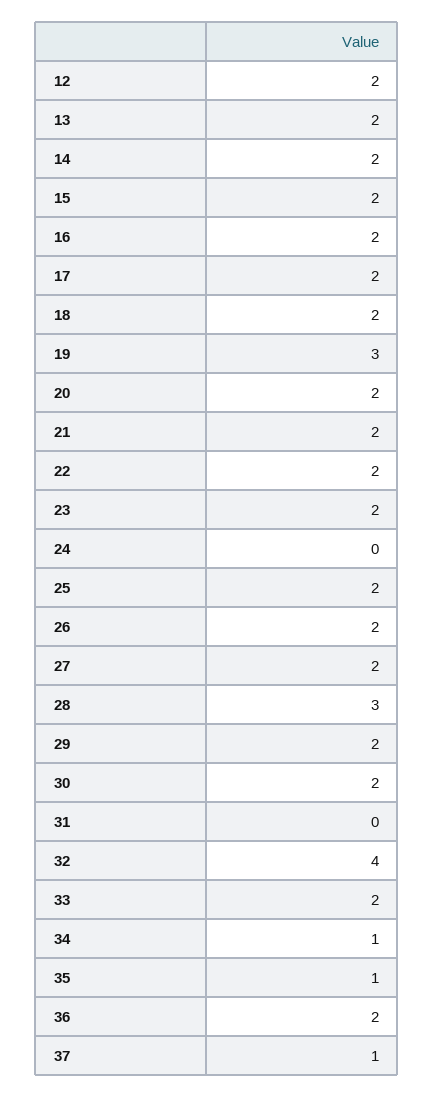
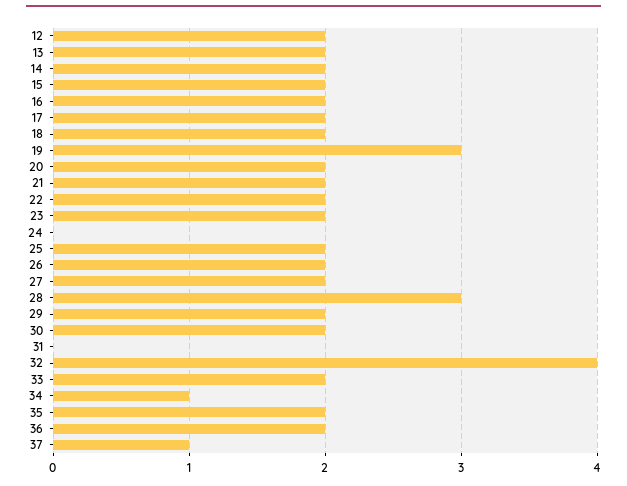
  {
    "12": 2,
    "13": 2,
    "14": 2,
    "15": 2,
    "16": 2,
    "17": 2,
    "18": 2,
    "19": 3,
    "20": 2,
    "21": 2,
    "22": 2,
    "23": 2,
    "24": 0,
    "25": 2,
    "26": 2,
    "27": 2,
    "28": 3,
    "29": 2,
    "30": 2,
    "31": 0,
    "32": 4,
    "33": 2,
    "34": 1,
-   "35": 1,
+   "35": 2,
    "36": 2,
    "37": 1
  }

